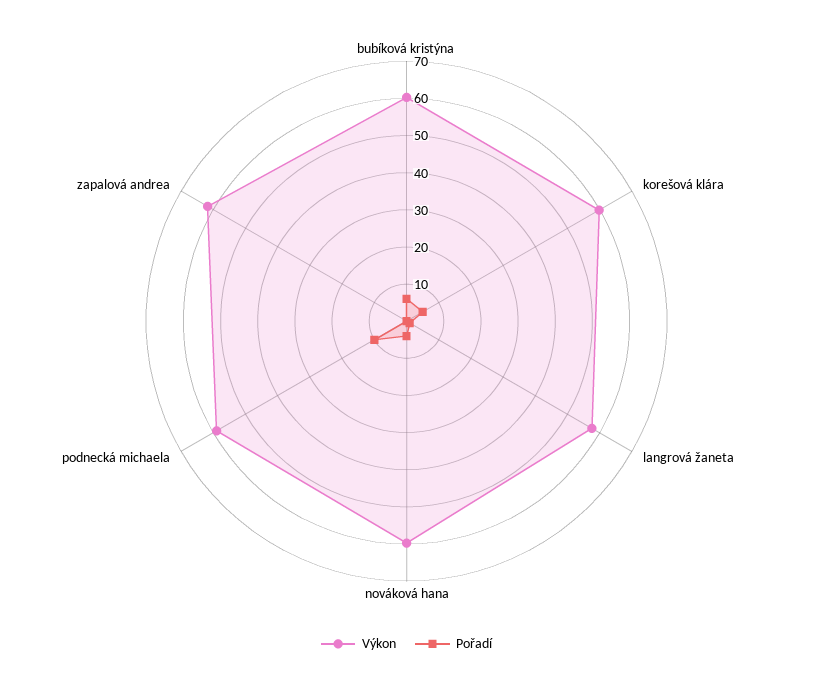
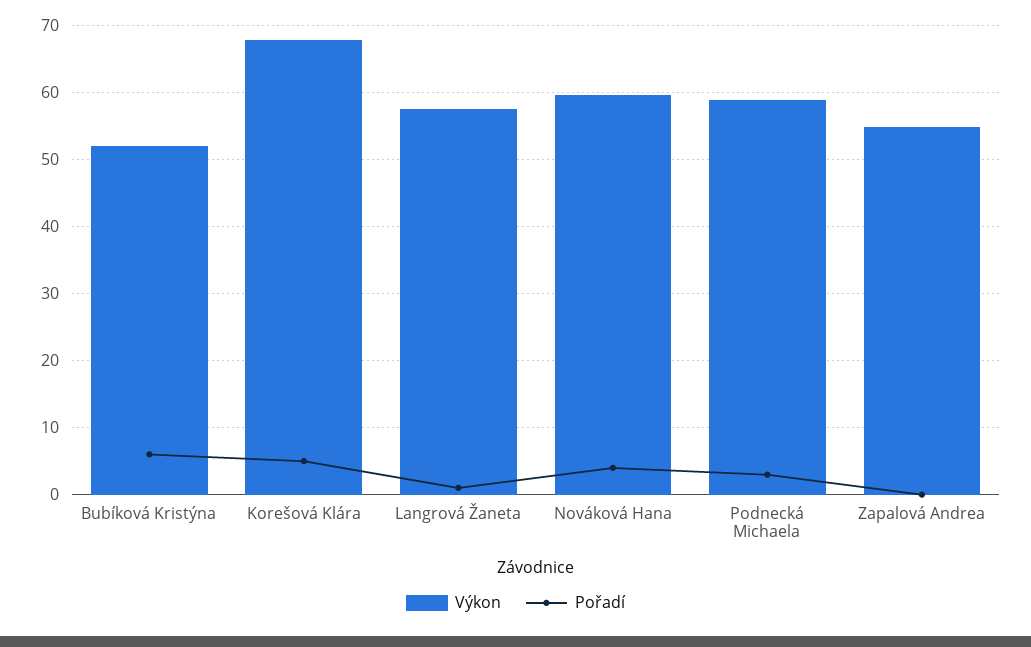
  {
    "Výkon": {
-     "bubíková kristýna": 60,
+     "bubíková kristýna": 52,
-     "korešová klára": 60,
+     "korešová klára": 68,
      "langrová žaneta": 58,
      "nováková hana": 60,
      "podnecká michaela": 59,
-     "zapalová andrea": 62.5
+     "zapalová andrea": 55
    },
    "Pořadí": {
      "bubíková kristýna": 6,
      "korešová klára": 5,
      "langrová žaneta": 1,
      "nováková hana": 4,
-     "podnecká michaela": 10,
+     "podnecká michaela": 3,
      "zapalová andrea": 0
    }
  }

